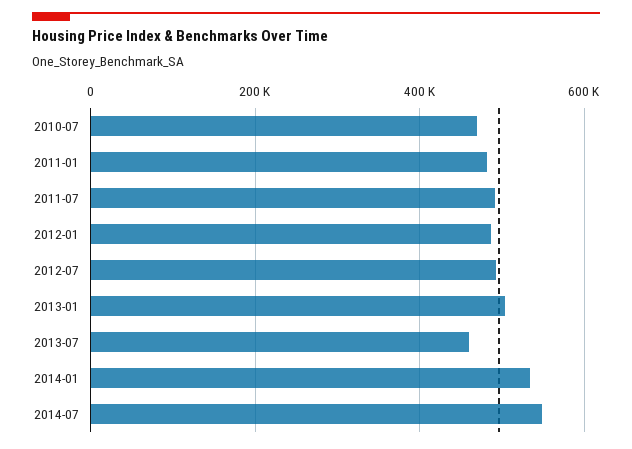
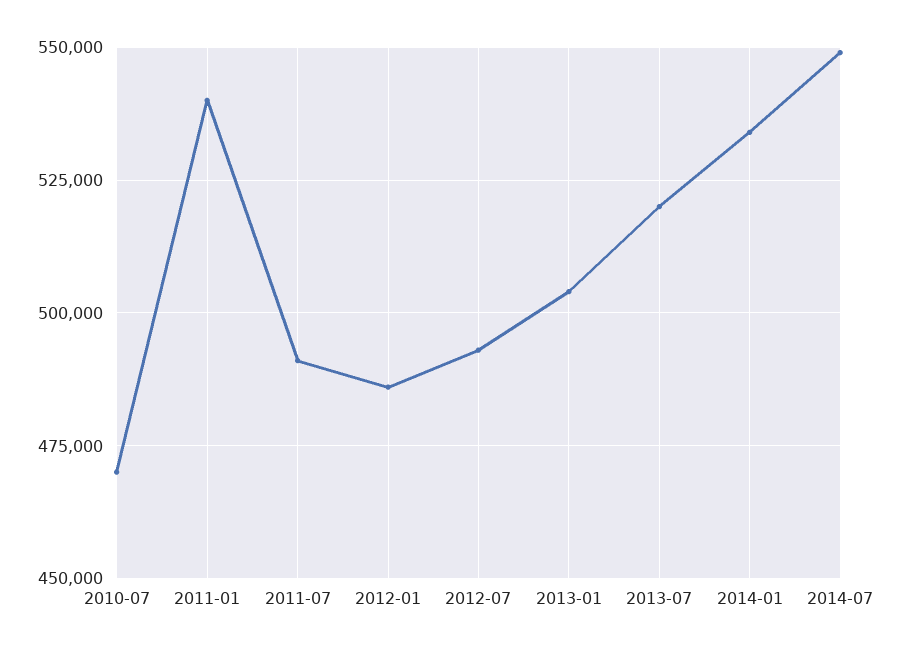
  {
    "2010-07": 470000,
-   "2011-01": 480000,
+   "2011-01": 540000,
    "2011-07": 490000,
    "2012-01": 485000,
    "2012-07": 492500,
    "2013-01": 505000,
-   "2013-07": 460000,
+   "2013-07": 520000,
    "2014-01": 535000,
    "2014-07": 550000
  }

